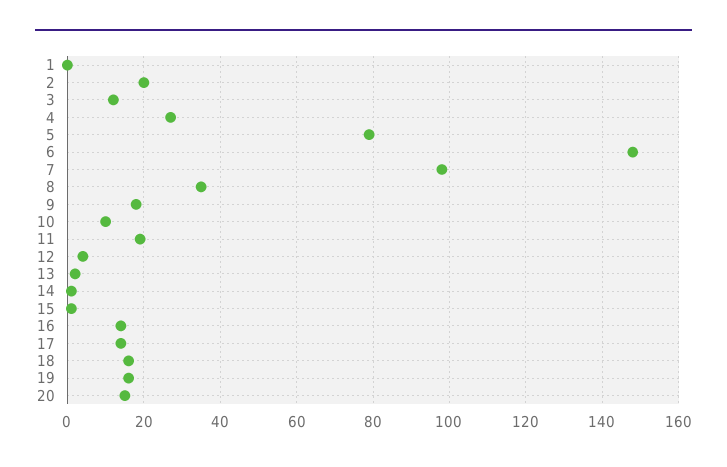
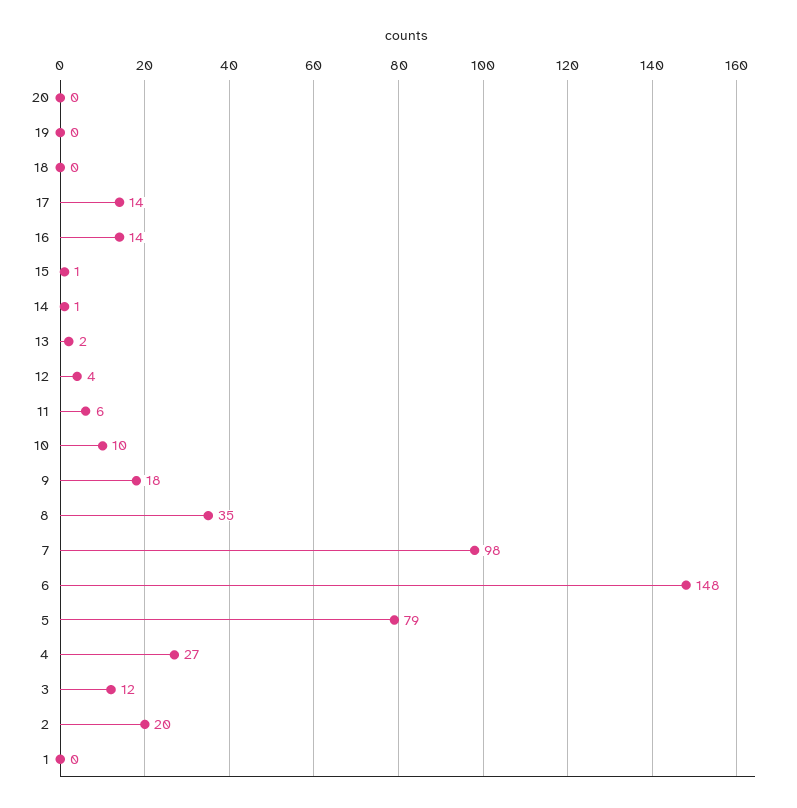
  {
    "1": 0,
    "2": 20,
    "3": 12,
    "4": 27,
    "5": 79,
    "6": 148,
    "7": 98,
    "8": 35,
    "9": 18,
    "10": 10,
-   "11": 20,
+   "11": 6,
    "12": 4,
    "13": 2,
    "14": 1,
    "15": 1,
    "16": 14,
    "17": 14,
-   "18": 15,
+   "18": 0,
-   "19": 15,
+   "19": 0,
-   "20": 15
+   "20": 0
  }

